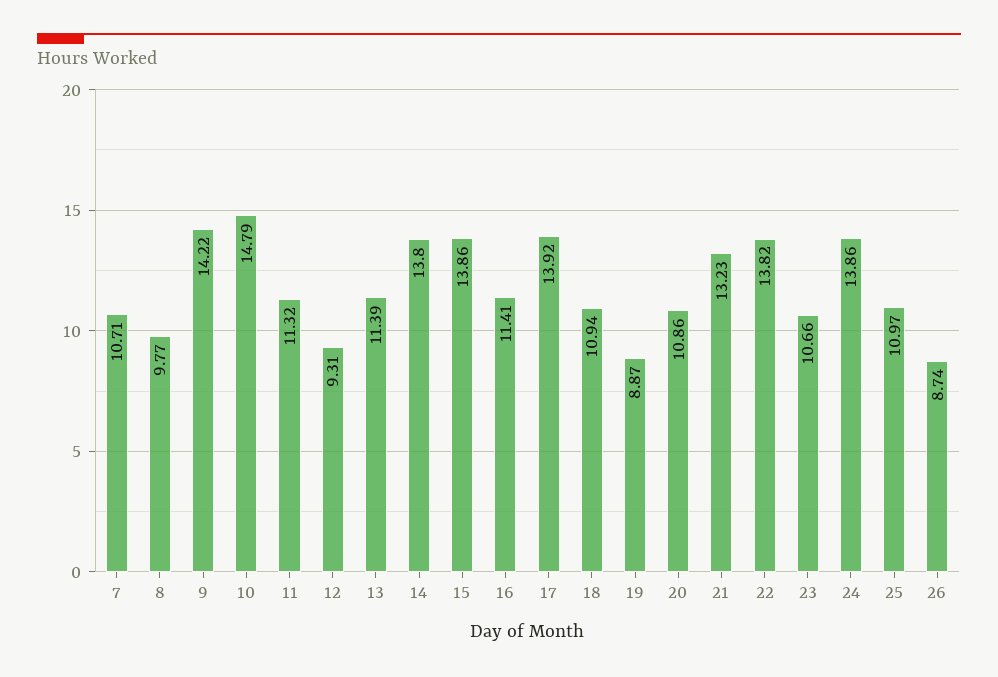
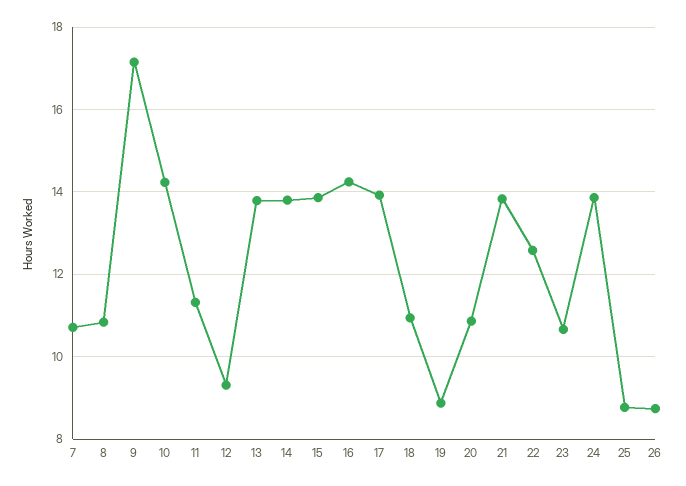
  {
    "7": 10.71,
-   "8": 9.77,
+   "8": 10.8,
-   "9": 14.22,
+   "9": 17.2,
-   "10": 14.79,
+   "10": 14.2,
    "11": 11.32,
    "12": 9.31,
-   "13": 11.39,
+   "13": 13.8,
    "14": 13.8,
    "15": 13.86,
-   "16": 11.41,
+   "16": 14.2,
    "17": 13.92,
    "18": 10.94,
    "19": 8.87,
    "20": 10.86,
-   "21": 13.23,
+   "21": 13.8,
-   "22": 13.82,
+   "22": 12.6,
    "23": 10.66,
    "24": 13.86,
-   "25": 10.97,
+   "25": 8.8,
    "26": 8.74
  }

